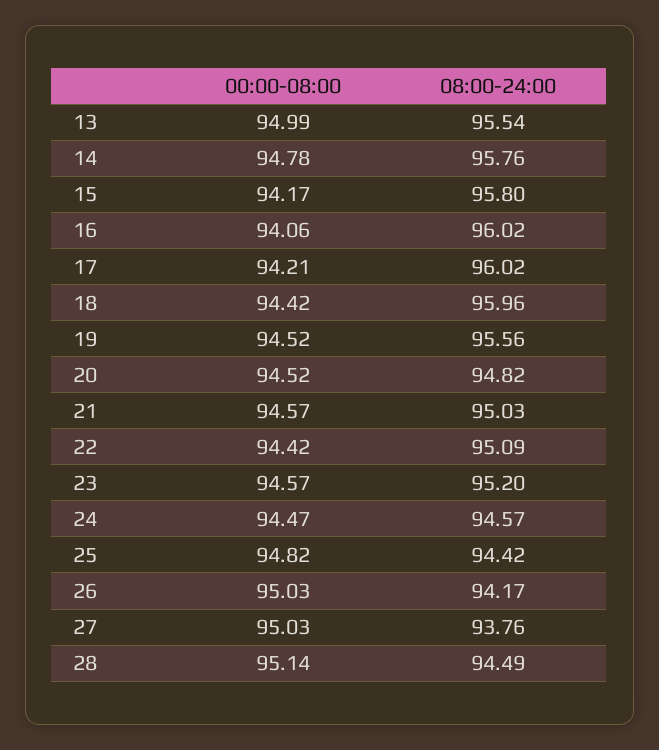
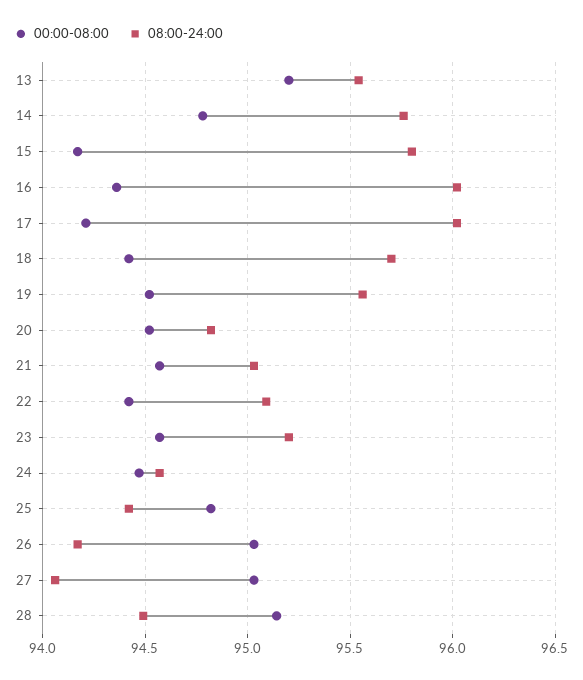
  {
    "00:00-08:00": {
-     "13": 94.99,
+     "13": 95.2,
      "14": 94.78,
      "15": 94.17,
-     "16": 94.06,
+     "16": 94.35,
      "17": 94.21,
      "18": 94.42,
      "19": 94.52,
      "20": 94.52,
      "21": 94.57,
      "22": 94.42,
      "23": 94.57,
      "24": 94.47,
      "25": 94.82,
      "26": 95.03,
      "27": 95.03,
      "28": 95.14
    },
    "08:00-24:00": {
      "13": 95.54,
      "14": 95.76,
      "15": 95.8,
      "16": 96.02,
      "17": 96.02,
-     "18": 95.96,
+     "18": 95.7,
      "19": 95.56,
      "20": 94.82,
      "21": 95.03,
      "22": 95.09,
      "23": 95.2,
      "24": 94.57,
      "25": 94.42,
      "26": 94.17,
-     "27": 93.76,
+     "27": 94.05,
      "28": 94.49
    }
  }

